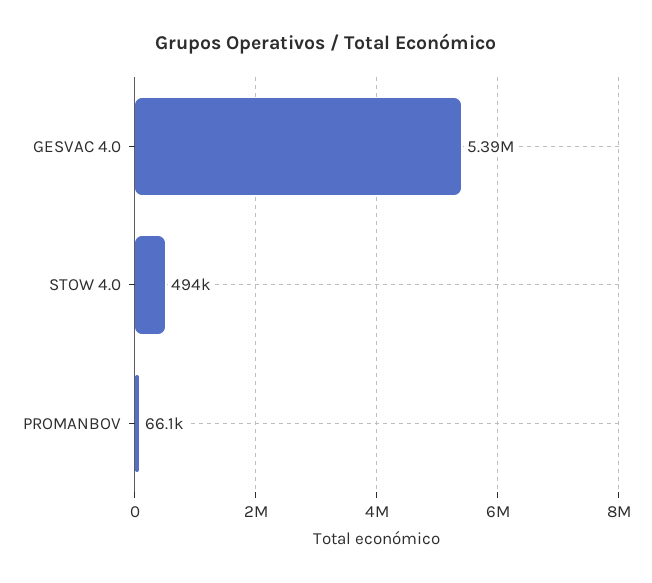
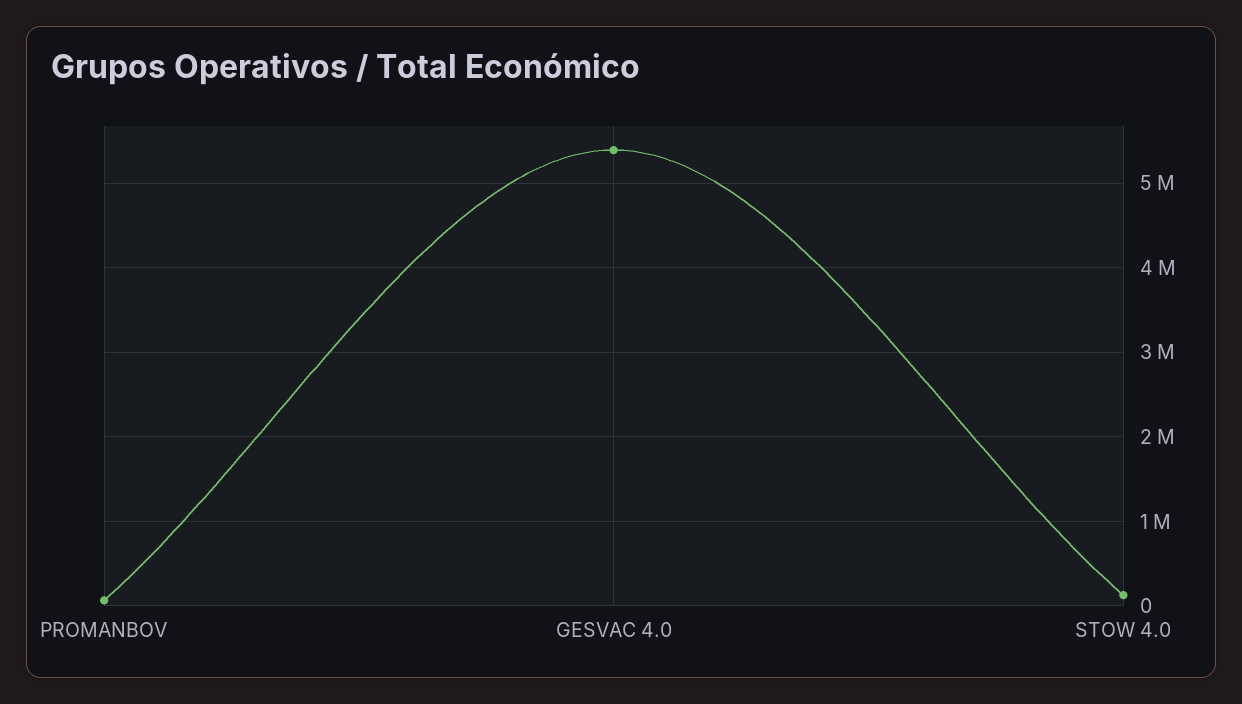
  {
    "GESVAC 4.0": 5390000,
-   "STOW 4.0": 494000,
+   "STOW 4.0": 100000,
    "PROMANBOV": 66100
  }

